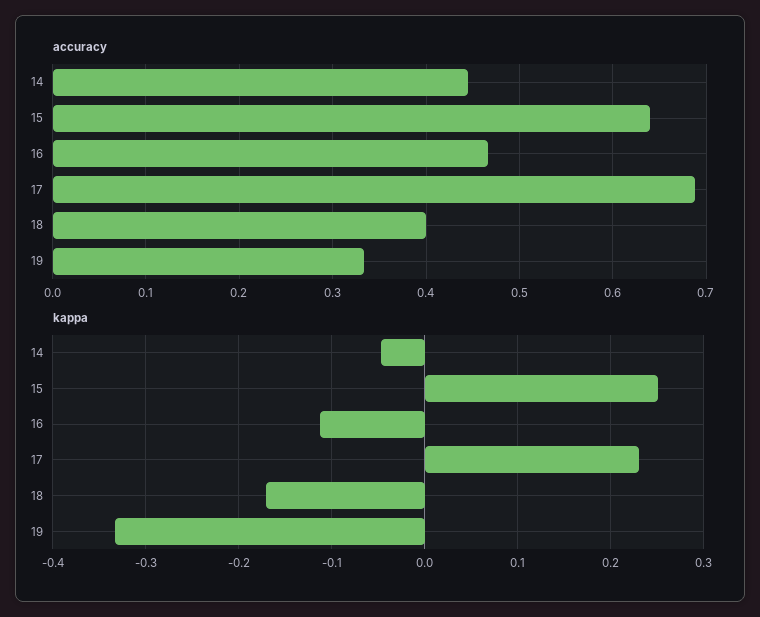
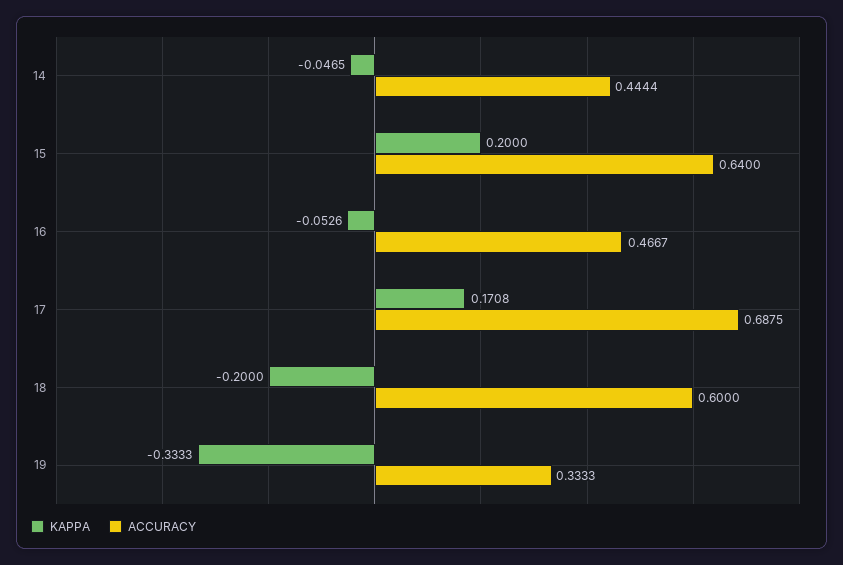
  {
    "accuracy": {
      "14": 0.4444,
      "15": 0.64,
      "16": 0.4667,
      "17": 0.6875,
-     "18": 0.4,
+     "18": 0.6,
      "19": 0.3333
    },
    "kappa": {
      "14": -0.0465,
-     "15": 0.25,
+     "15": 0.2,
-     "16": -0.11,
+     "16": -0.0526,
-     "17": 0.23,
+     "17": 0.1708,
-     "18": -0.17,
+     "18": -0.2,
      "19": -0.3333
    }
  }

